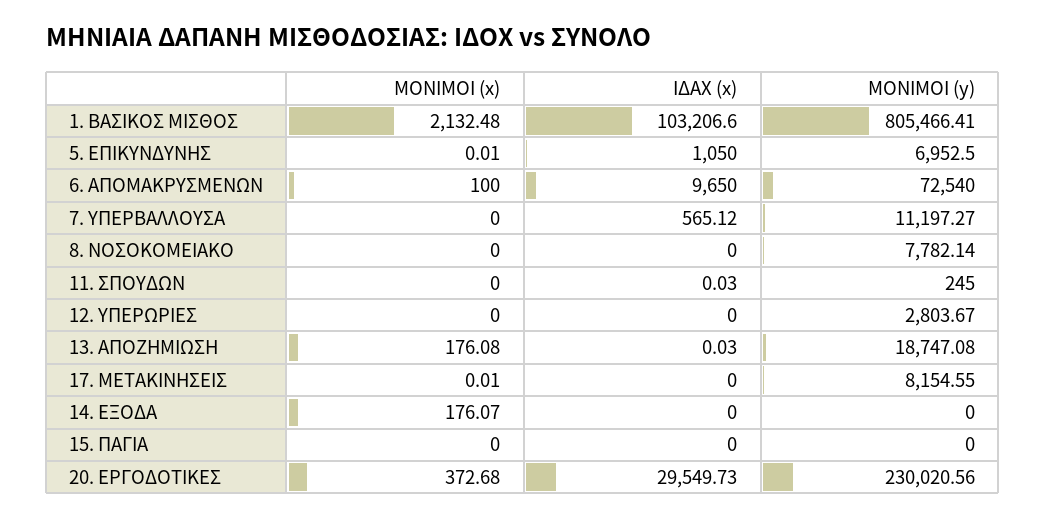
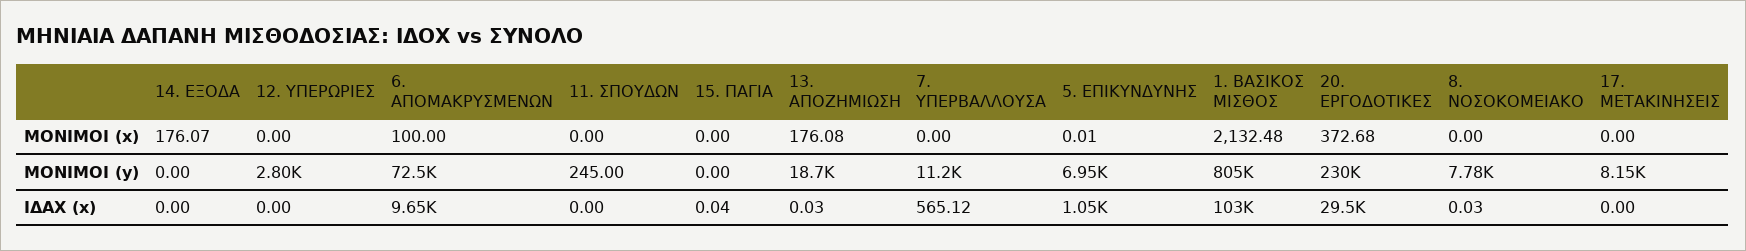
  {
    "ΜΟΝΙΜΟΙ (x)": {
      "1. ΒΑΣΙΚΟΣ ΜΙΣΘΟΣ": 2132.48,
      "5. ΕΠΙΚΥΝΔΥΝΗΣ": 0.01,
      "6. ΑΠΟΜΑΚΡΥΣΜΕΝΩΝ": 100,
      "7. ΥΠΕΡΒΑΛΛΟΥΣΑ": 0,
      "8. ΝΟΣΟΚΟΜΕΙΑΚΟ": 0,
      "11. ΣΠΟΥΔΩΝ": 0,
      "12. ΥΠΕΡΩΡΙΕΣ": 0,
      "13. ΑΠΟΖΗΜΙΩΣΗ": 176.08,
-     "17. ΜΕΤΑΚΙΝΗΣΕΙΣ": 0.01,
+     "17. ΜΕΤΑΚΙΝΗΣΕΙΣ": 0,
      "14. ΕΞΟΔΑ": 176.07,
      "15. ΠΑΓΙΑ": 0,
      "20. ΕΡΓΟΔΟΤΙΚΕΣ": 372.68
    },
    "ΙΔΑΧ (x)": {
      "1. ΒΑΣΙΚΟΣ ΜΙΣΘΟΣ": 103206.6,
      "5. ΕΠΙΚΥΝΔΥΝΗΣ": 1050,
      "6. ΑΠΟΜΑΚΡΥΣΜΕΝΩΝ": 9650,
      "7. ΥΠΕΡΒΑΛΛΟΥΣΑ": 565.12,
-     "8. ΝΟΣΟΚΟΜΕΙΑΚΟ": 0,
+     "8. ΝΟΣΟΚΟΜΕΙΑΚΟ": 0.03,
-     "11. ΣΠΟΥΔΩΝ": 0.03,
+     "11. ΣΠΟΥΔΩΝ": 0,
      "12. ΥΠΕΡΩΡΙΕΣ": 0,
      "13. ΑΠΟΖΗΜΙΩΣΗ": 0.03,
      "17. ΜΕΤΑΚΙΝΗΣΕΙΣ": 0,
      "14. ΕΞΟΔΑ": 0,
-     "15. ΠΑΓΙΑ": 0,
+     "15. ΠΑΓΙΑ": 0.04,
      "20. ΕΡΓΟΔΟΤΙΚΕΣ": 29549.73
    },
    "ΜΟΝΙΜΟΙ (y)": {
      "1. ΒΑΣΙΚΟΣ ΜΙΣΘΟΣ": 805466.41,
      "5. ΕΠΙΚΥΝΔΥΝΗΣ": 6952.5,
      "6. ΑΠΟΜΑΚΡΥΣΜΕΝΩΝ": 72540,
      "7. ΥΠΕΡΒΑΛΛΟΥΣΑ": 11197.27,
      "8. ΝΟΣΟΚΟΜΕΙΑΚΟ": 7782.14,
      "11. ΣΠΟΥΔΩΝ": 245,
      "12. ΥΠΕΡΩΡΙΕΣ": 2803.67,
      "13. ΑΠΟΖΗΜΙΩΣΗ": 18747.08,
      "17. ΜΕΤΑΚΙΝΗΣΕΙΣ": 8154.55,
      "14. ΕΞΟΔΑ": 0,
      "15. ΠΑΓΙΑ": 0,
      "20. ΕΡΓΟΔΟΤΙΚΕΣ": 230020.56
    }
  }

